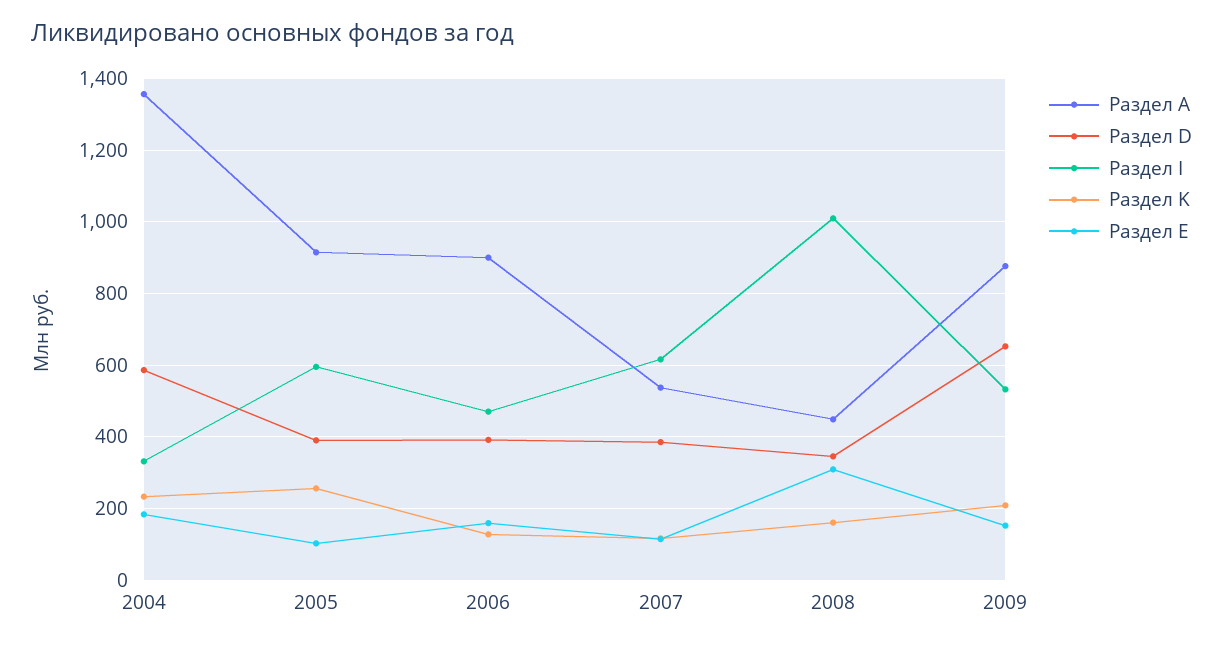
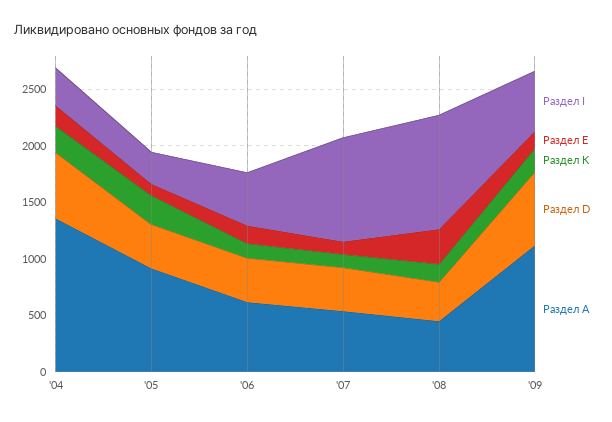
  {
    "Раздел А": {
      "2004": 1360,
      "2005": 920,
-     "2006": 900,
+     "2006": 600,
      "2007": 540,
      "2008": 440,
-     "2009": 880
+     "2009": 1100
    },
    "Раздел D": {
      "2004": 580,
      "2005": 400,
      "2006": 400,
      "2007": 380,
      "2008": 340,
      "2009": 660
    },
    "Раздел I": {
      "2004": 340,
-     "2005": 600,
+     "2005": 300,
      "2006": 480,
-     "2007": 620,
+     "2007": 900,
      "2008": 1000,
      "2009": 540
    },
    "Раздел K": {
      "2004": 240,
      "2005": 260,
      "2006": 120,
      "2007": 120,
      "2008": 160,
      "2009": 200
    },
    "Раздел E": {
      "2004": 180,
      "2005": 100,
      "2006": 160,
      "2007": 120,
      "2008": 300,
      "2009": 160
    }
  }

